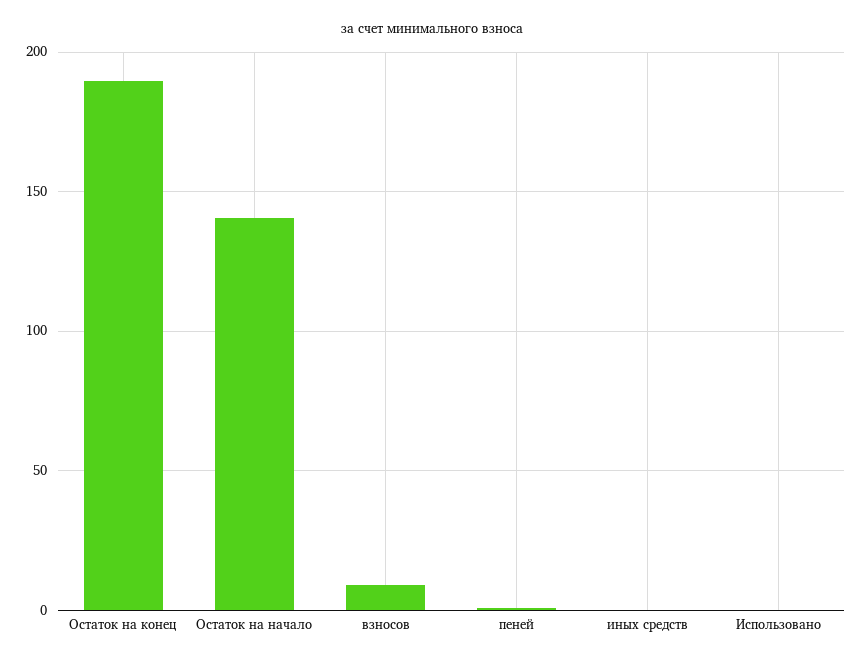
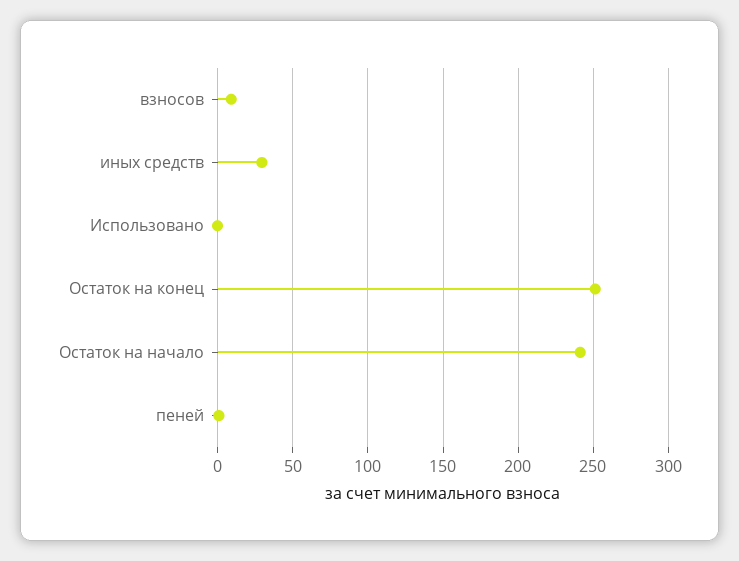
  {
-   "Остаток на конец": 190,
+   "Остаток на конец": 250,
-   "Остаток на начало": 140,
+   "Остаток на начало": 240,
    "взносов": 10,
    "пеней": 0,
-   "иных средств": 0,
+   "иных средств": 30,
    "Использовано": 0
  }

